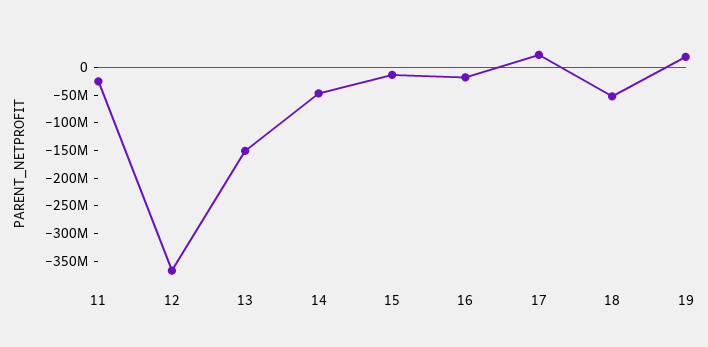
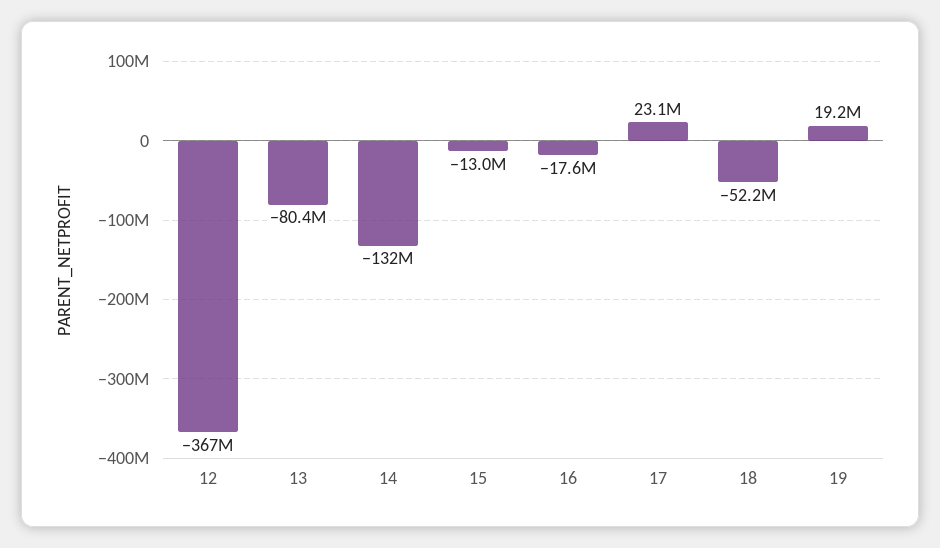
  {
-   "11": -25000000,
    "12": -367000000,
-   "13": -150000000,
+   "13": -80400000,
-   "14": -50000000,
+   "14": -132000000,
    "15": -13000000,
    "16": -17600000,
    "17": 23100000,
    "18": -52200000,
    "19": 19200000
  }

